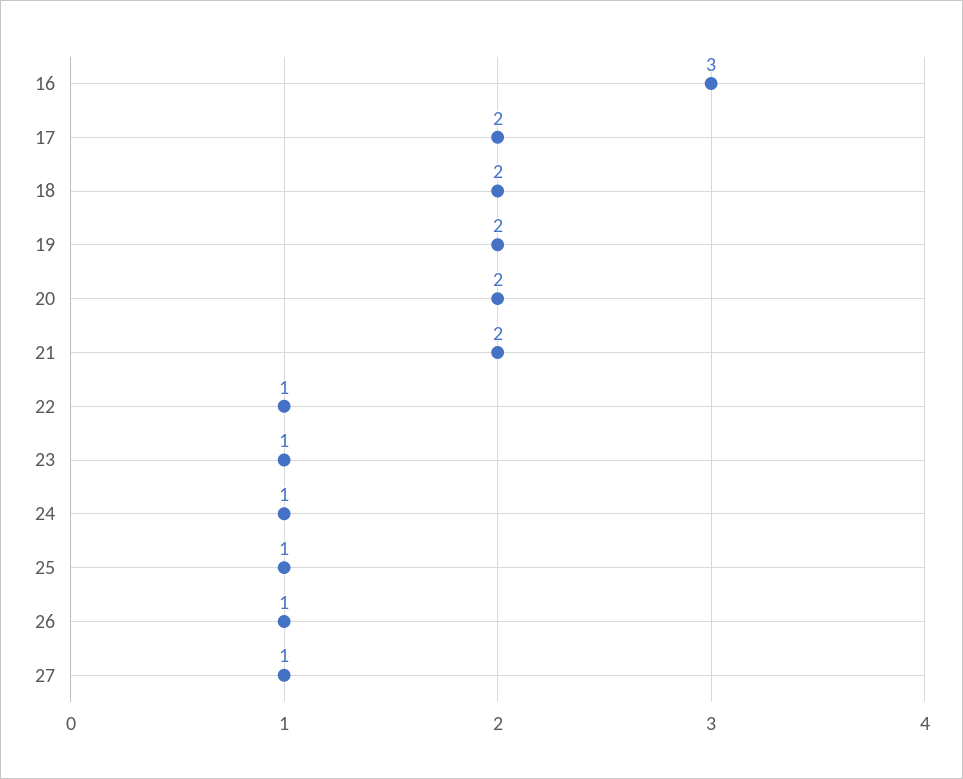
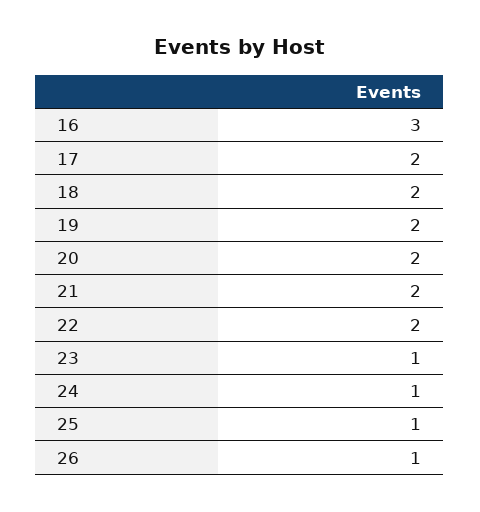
  {
    "16": 3,
    "17": 2,
    "18": 2,
    "19": 2,
    "20": 2,
    "21": 2,
-   "22": 1,
+   "22": 2,
    "23": 1,
    "24": 1,
    "25": 1,
-   "26": 1,
+   "26": 1
-   "27": 1
  }

